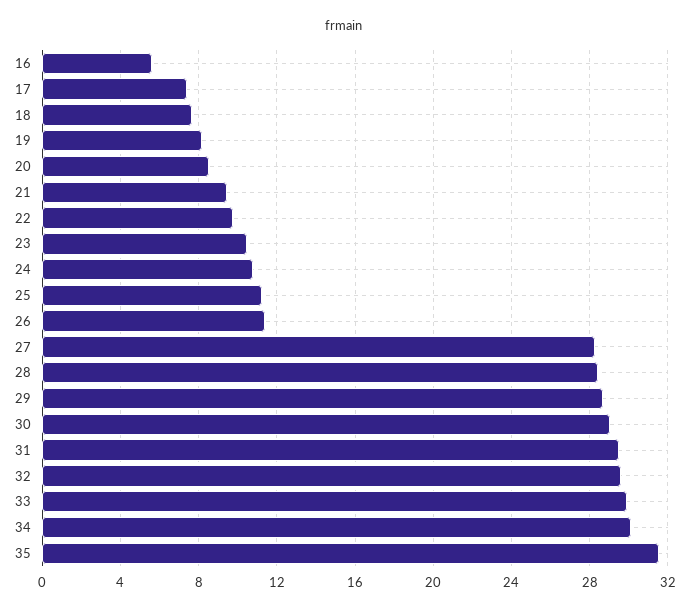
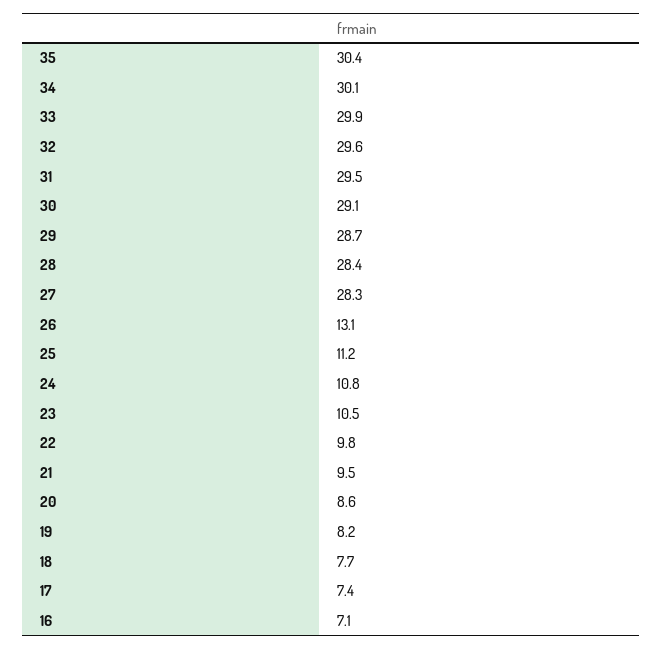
  {
-   "16": 5.5,
+   "16": 7.1,
    "17": 7.4,
    "18": 7.7,
    "19": 8.2,
    "20": 8.6,
    "21": 9.5,
    "22": 9.8,
    "23": 10.5,
    "24": 10.8,
    "25": 11.2,
-   "26": 11.5,
+   "26": 13.1,
    "27": 28.3,
    "28": 28.4,
    "29": 28.7,
    "30": 29.1,
    "31": 29.5,
    "32": 29.6,
    "33": 29.9,
    "34": 30.1,
-   "35": 31.5
+   "35": 30.4
  }

